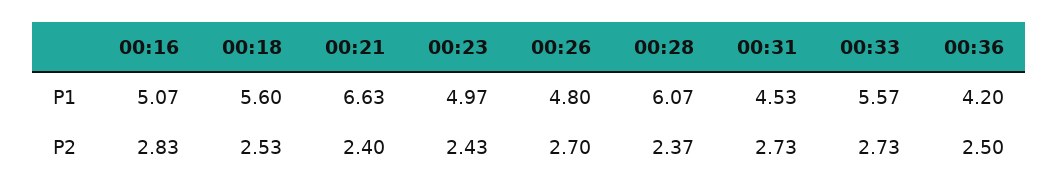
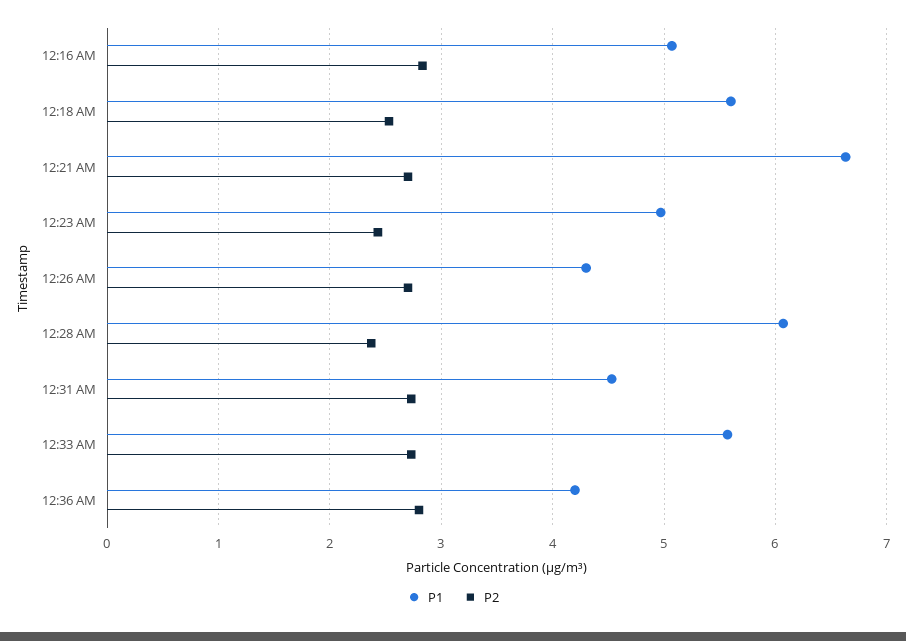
  {
    "P1": {
      "00:16": 5.07,
      "00:18": 5.6,
      "00:21": 6.63,
      "00:23": 4.97,
-     "00:26": 4.8,
+     "00:26": 4.3,
      "00:28": 6.07,
      "00:31": 4.53,
      "00:33": 5.57,
      "00:36": 4.2
    },
    "P2": {
      "00:16": 2.83,
      "00:18": 2.53,
-     "00:21": 2.4,
+     "00:21": 2.7,
      "00:23": 2.43,
      "00:26": 2.7,
      "00:28": 2.37,
      "00:31": 2.73,
      "00:33": 2.73,
-     "00:36": 2.5
+     "00:36": 2.8
    }
  }

